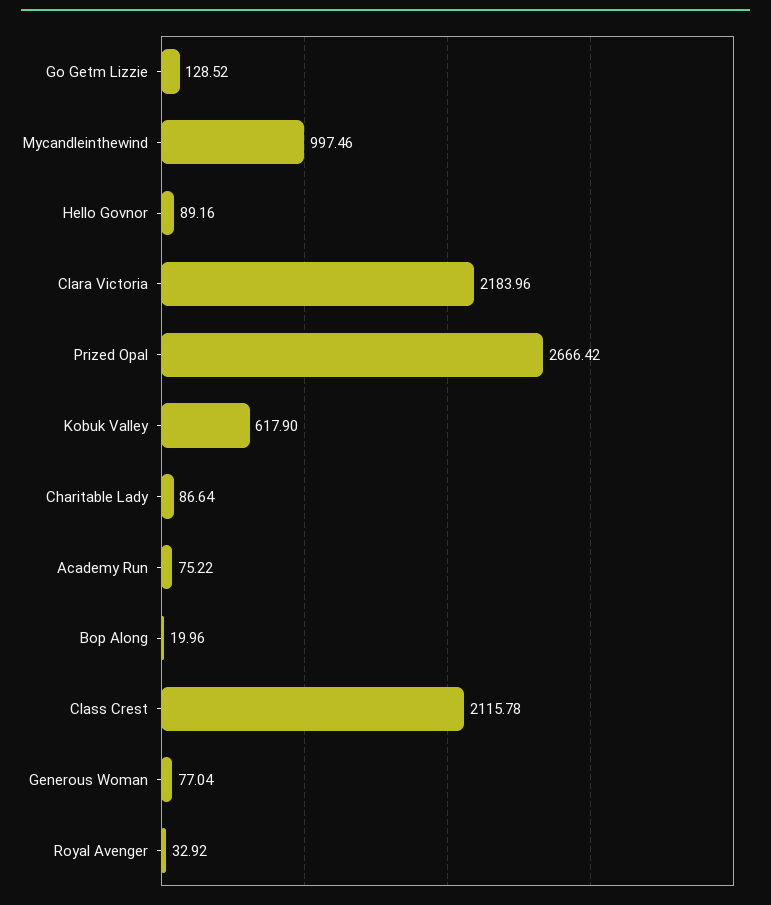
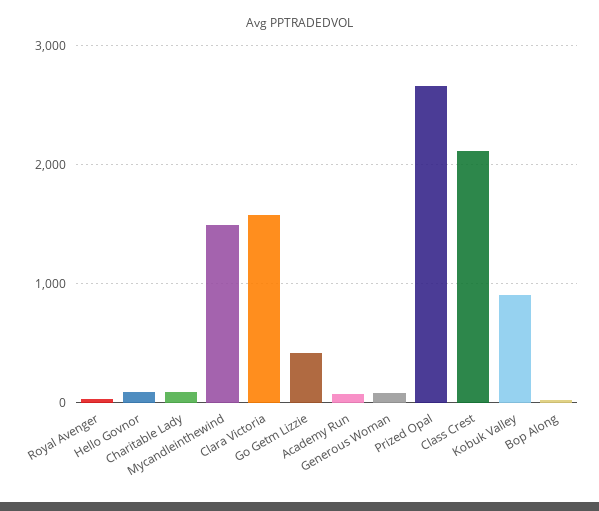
  {
-   "Go Getm Lizzie": 128.52,
+   "Go Getm Lizzie": 400,
-   "Mycandleinthewind": 997.46,
+   "Mycandleinthewind": 1500,
    "Hello Govnor": 89.16,
-   "Clara Victoria": 2183.96,
+   "Clara Victoria": 1600,
    "Prized Opal": 2666.42,
-   "Kobuk Valley": 617.9,
+   "Kobuk Valley": 900,
    "Charitable Lady": 86.64,
    "Academy Run": 75.22,
    "Bop Along": 19.96,
    "Class Crest": 2115.78,
    "Generous Woman": 77.04,
    "Royal Avenger": 32.92
  }

